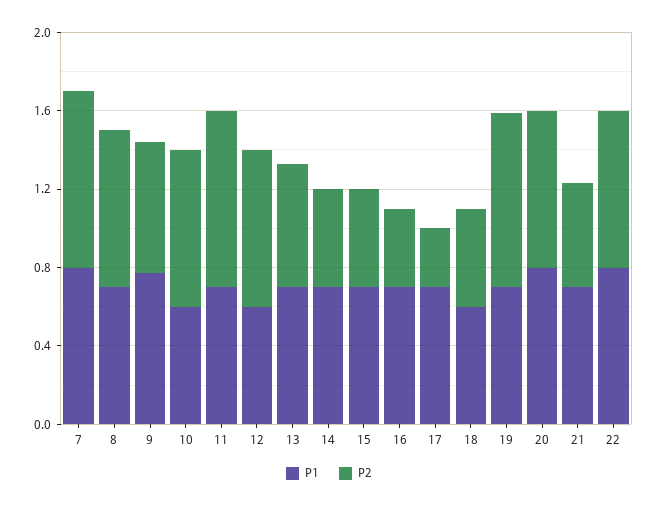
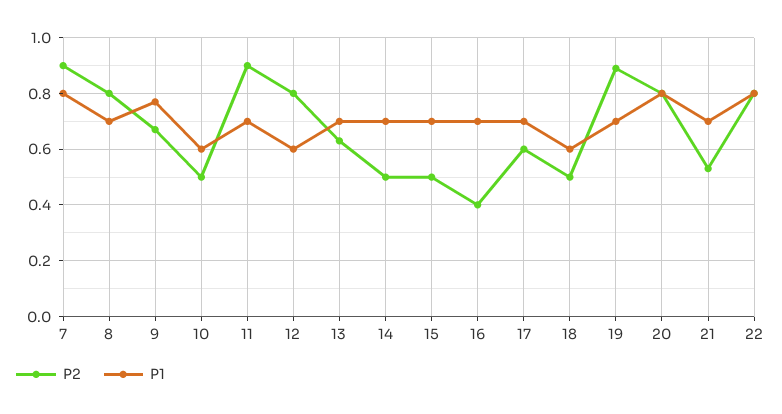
  {
    "P1": {
      "7": 0.8,
      "8": 0.7,
      "9": 0.75,
      "10": 0.6,
      "11": 0.7,
      "12": 0.6,
      "13": 0.7,
      "14": 0.7,
      "15": 0.7,
      "16": 0.7,
      "17": 0.7,
      "18": 0.6,
      "19": 0.7,
      "20": 0.8,
      "21": 0.7,
      "22": 0.8
    },
    "P2": {
      "7": 0.9,
      "8": 0.8,
      "9": 0.65,
-     "10": 0.8,
+     "10": 0.5,
      "11": 0.9,
      "12": 0.8,
      "13": 0.65,
      "14": 0.5,
      "15": 0.5,
      "16": 0.4,
-     "17": 0.3,
+     "17": 0.6,
      "18": 0.5,
      "19": 0.9,
      "20": 0.8,
      "21": 0.55,
      "22": 0.8
    }
  }

